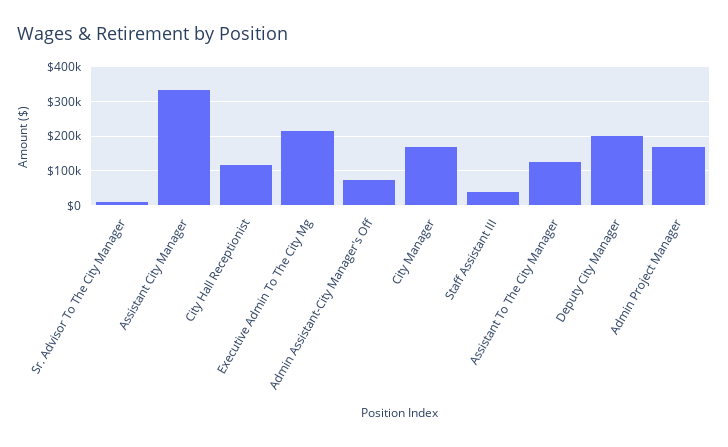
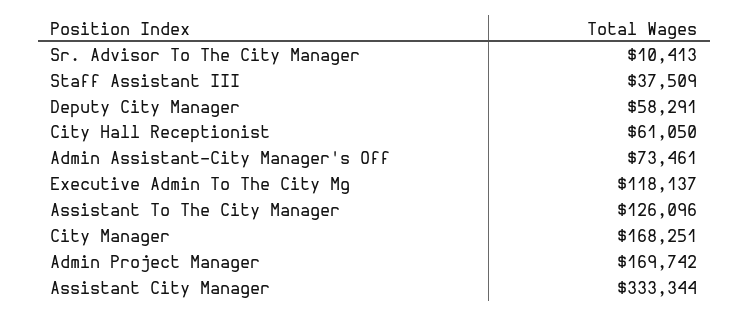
  {
    "Sr. Advisor To The City Manager": 10413,
    "Assistant City Manager": 333344,
-   "City Hall Receptionist": 120000,
+   "City Hall Receptionist": 61050,
-   "Executive Admin To The City Mg": 220000,
+   "Executive Admin To The City Mg": 118137,
    "Admin Assistant-City Manager's Off": 73461,
    "City Manager": 168251,
    "Staff Assistant III": 37509,
    "Assistant To The City Manager": 126096,
-   "Deputy City Manager": 200000,
+   "Deputy City Manager": 58291,
    "Admin Project Manager": 169742
  }

